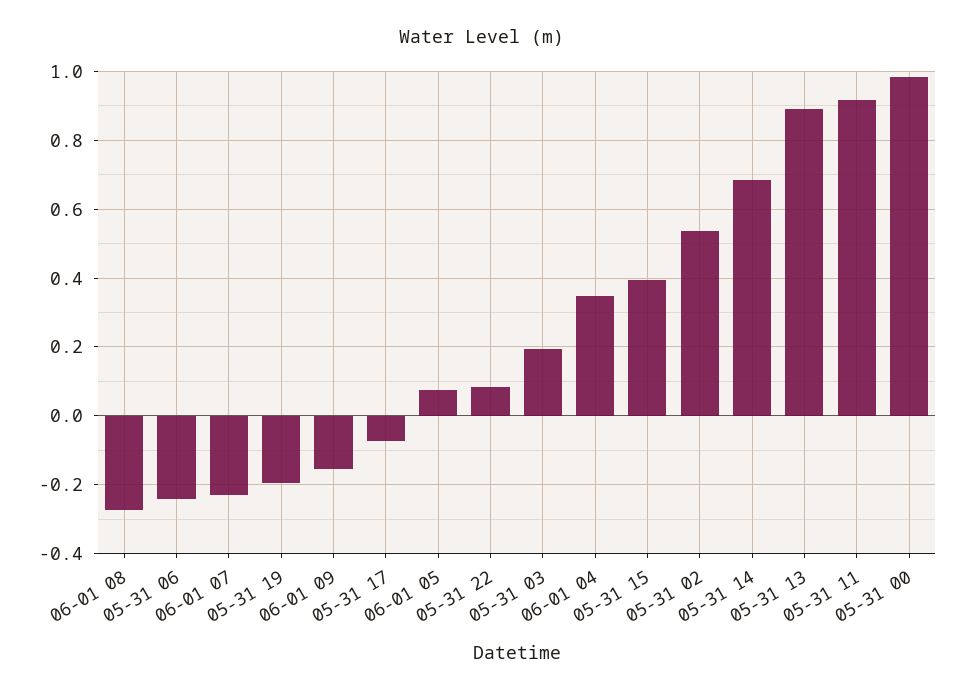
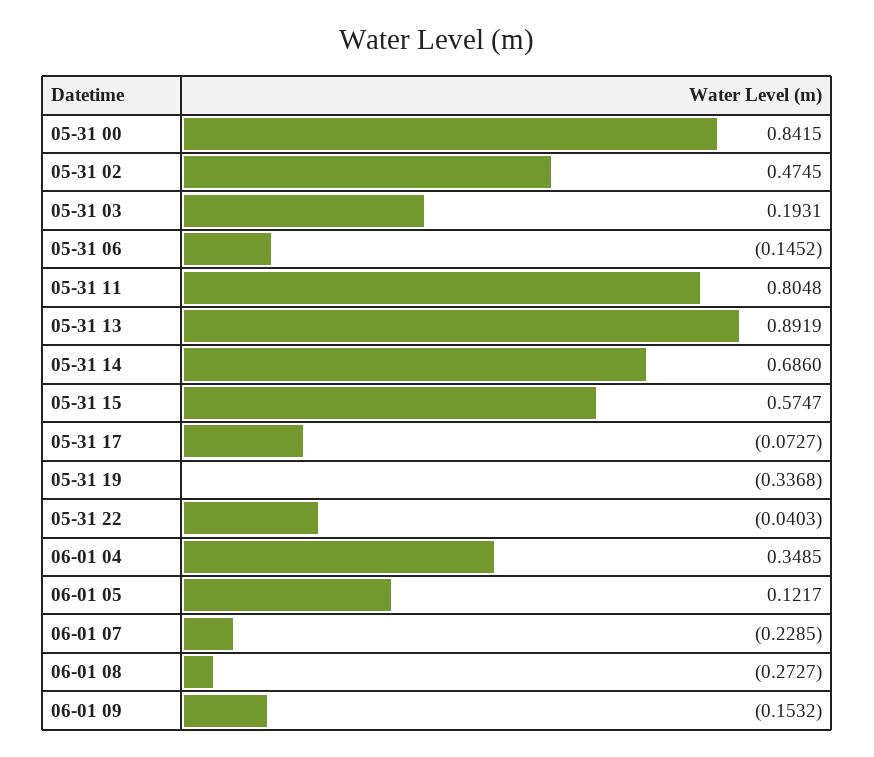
  {
    "06-01 08": -0.2727,
-   "05-31 06": -0.24,
+   "05-31 06": -0.1452,
    "06-01 07": -0.2285,
-   "05-31 19": -0.2,
+   "05-31 19": -0.3368,
    "06-01 09": -0.1532,
    "05-31 17": -0.0727,
-   "06-01 05": 0.08,
+   "06-01 05": 0.1217,
-   "05-31 22": 0.08,
+   "05-31 22": -0.0403,
    "05-31 03": 0.1931,
    "06-01 04": 0.3485,
-   "05-31 15": 0.4,
+   "05-31 15": 0.5747,
-   "05-31 02": 0.54,
+   "05-31 02": 0.4745,
    "05-31 14": 0.686,
    "05-31 13": 0.8919,
-   "05-31 11": 0.92,
+   "05-31 11": 0.8048,
-   "05-31 00": 0.98
+   "05-31 00": 0.8415
  }

